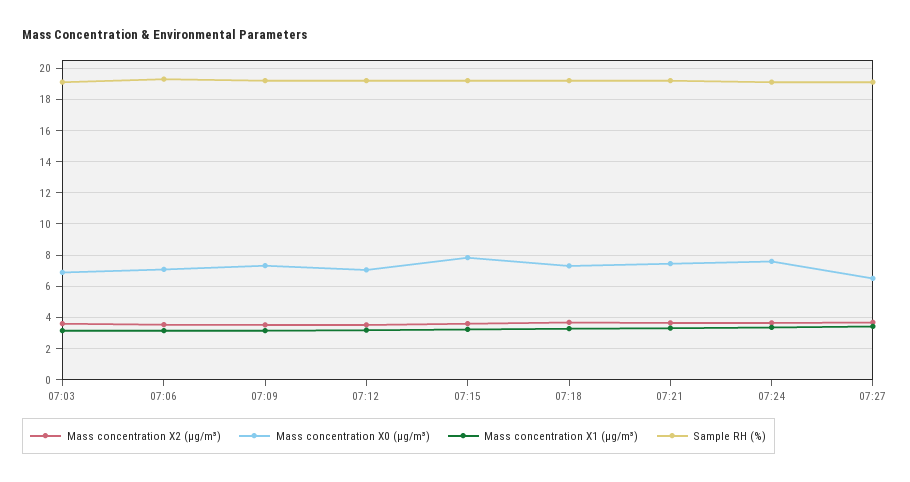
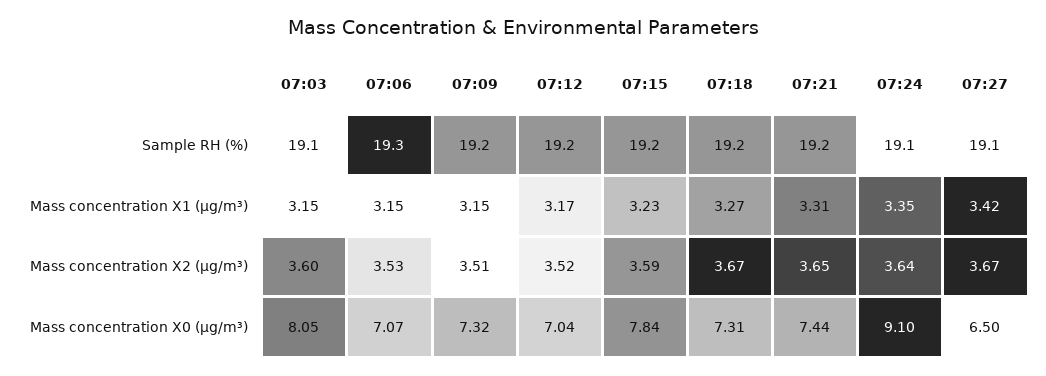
  {
    "Mass concentration X2 (μg/m³)": {
      "07:03": 3.6,
      "07:06": 3.53,
      "07:09": 3.51,
      "07:12": 3.52,
      "07:15": 3.59,
      "07:18": 3.67,
      "07:21": 3.65,
      "07:24": 3.64,
      "07:27": 3.67
    },
    "Mass concentration X0 (μg/m³)": {
-     "07:03": 7,
+     "07:03": 8.05,
      "07:06": 7.07,
      "07:09": 7.32,
      "07:12": 7.04,
      "07:15": 7.84,
      "07:18": 7.31,
      "07:21": 7.44,
-     "07:24": 7.5,
+     "07:24": 9.1,
      "07:27": 6.5
    },
    "Mass concentration X1 (μg/m³)": {
      "07:03": 3.15,
      "07:06": 3.15,
      "07:09": 3.15,
      "07:12": 3.17,
      "07:15": 3.23,
      "07:18": 3.27,
      "07:21": 3.31,
      "07:24": 3.35,
      "07:27": 3.42
    },
    "Sample RH (%)": {
      "07:03": 19.1,
      "07:06": 19.3,
      "07:09": 19.2,
      "07:12": 19.2,
      "07:15": 19.2,
      "07:18": 19.2,
      "07:21": 19.2,
      "07:24": 19.1,
      "07:27": 19.1
    }
  }

